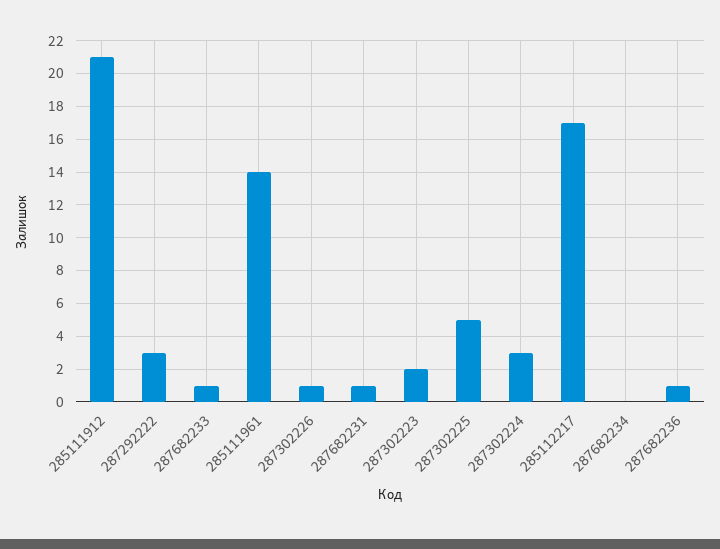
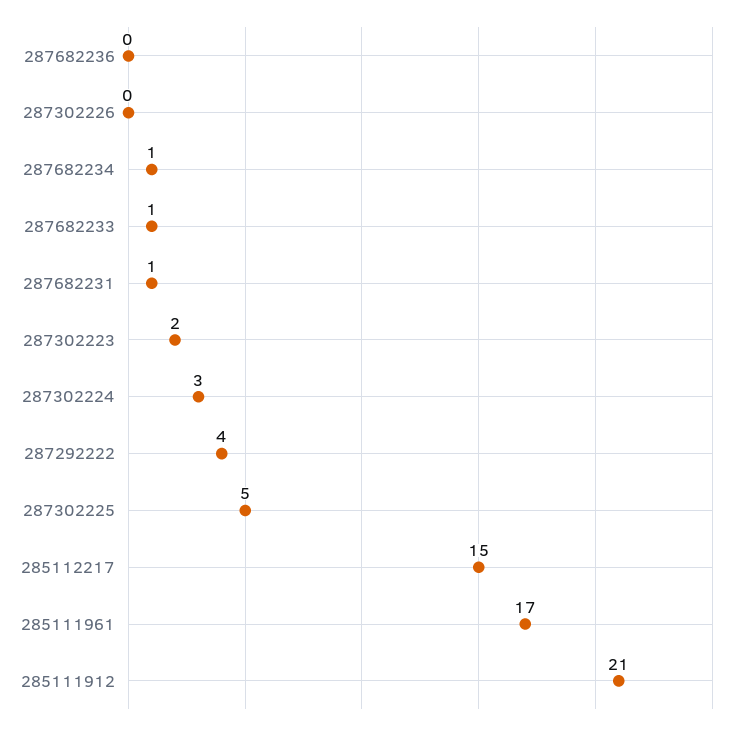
  {
    "285111912": 21,
-   "287292222": 3,
+   "287292222": 4,
    "287682233": 1,
-   "285111961": 14,
+   "285111961": 17,
-   "287302226": 1,
+   "287302226": 0,
    "287682231": 1,
    "287302223": 2,
    "287302225": 5,
    "287302224": 3,
-   "285112217": 17,
+   "285112217": 15,
-   "287682234": 0,
+   "287682234": 1,
-   "287682236": 1
+   "287682236": 0
  }

